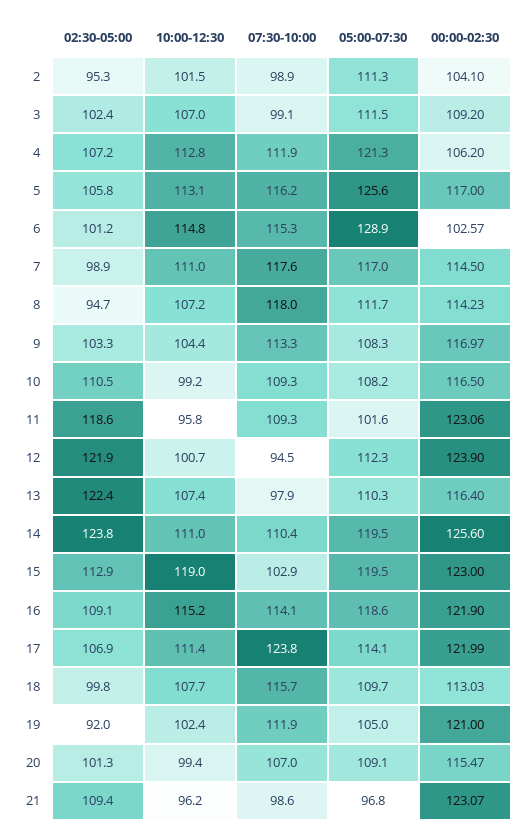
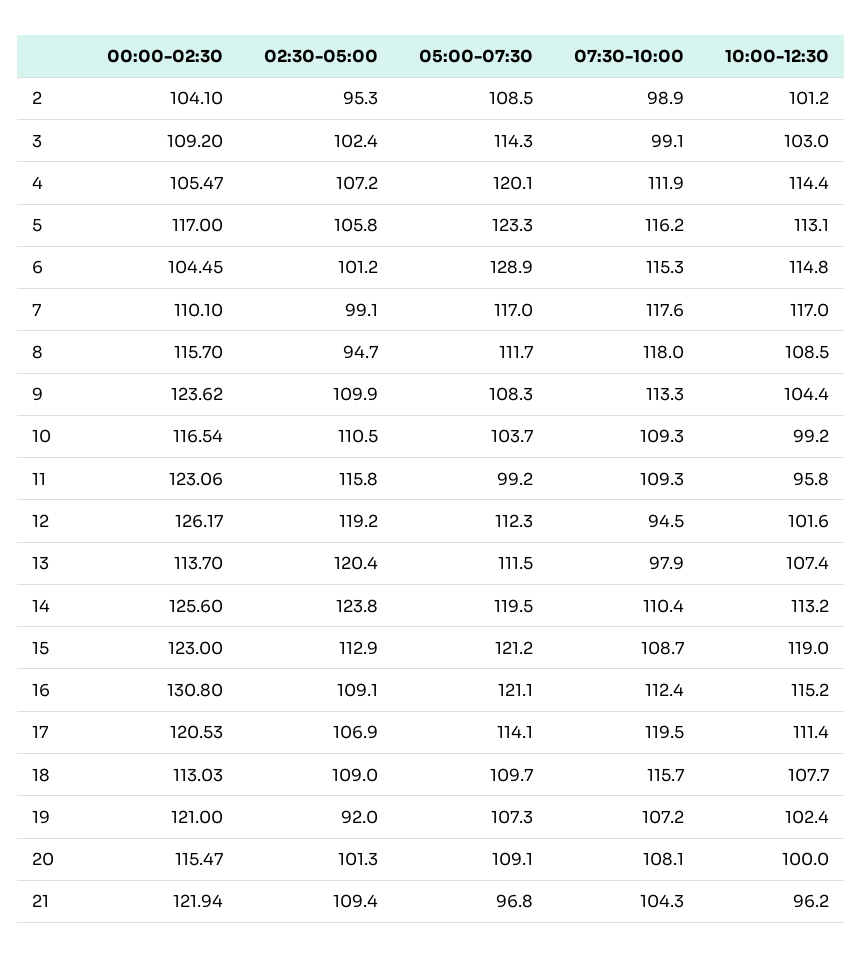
  {
    "02:30-05:00": {
      "2": 95.3,
      "3": 102.4,
      "4": 107.2,
      "5": 105.8,
      "6": 101.2,
-     "7": 98.9,
+     "7": 99.1,
      "8": 94.7,
-     "9": 103.3,
+     "9": 109.9,
      "10": 110.5,
-     "11": 118.6,
+     "11": 115.8,
-     "12": 121.9,
+     "12": 119.2,
-     "13": 122.4,
+     "13": 120.4,
      "14": 123.8,
      "15": 112.9,
      "16": 109.1,
      "17": 106.9,
-     "18": 99.8,
+     "18": 109,
      "19": 92,
      "20": 101.3,
      "21": 109.4
    },
    "10:00-12:30": {
-     "2": 101.5,
+     "2": 101.2,
-     "3": 107,
+     "3": 103,
-     "4": 112.8,
+     "4": 114.4,
      "5": 113.1,
      "6": 114.8,
-     "7": 111,
+     "7": 117,
-     "8": 107.2,
+     "8": 108.5,
      "9": 104.4,
      "10": 99.2,
      "11": 95.8,
-     "12": 100.7,
+     "12": 101.6,
      "13": 107.4,
-     "14": 111,
+     "14": 113.2,
      "15": 119,
      "16": 115.2,
      "17": 111.4,
      "18": 107.7,
      "19": 102.4,
-     "20": 99.4,
+     "20": 100,
      "21": 96.2
    },
    "07:30-10:00": {
      "2": 98.9,
      "3": 99.1,
      "4": 111.9,
      "5": 116.2,
      "6": 115.3,
      "7": 117.6,
      "8": 118,
      "9": 113.3,
      "10": 109.3,
      "11": 109.3,
      "12": 94.5,
      "13": 97.9,
      "14": 110.4,
-     "15": 102.9,
+     "15": 108.7,
-     "16": 114.1,
+     "16": 112.4,
-     "17": 123.8,
+     "17": 119.5,
      "18": 115.7,
-     "19": 111.9,
+     "19": 107.2,
-     "20": 107,
+     "20": 108.1,
-     "21": 98.6
+     "21": 104.3
    },
    "05:00-07:30": {
-     "2": 111.3,
+     "2": 108.5,
-     "3": 111.5,
+     "3": 114.3,
-     "4": 121.3,
+     "4": 120.1,
-     "5": 125.6,
+     "5": 123.3,
      "6": 128.9,
      "7": 117,
      "8": 111.7,
      "9": 108.3,
-     "10": 108.2,
+     "10": 103.7,
-     "11": 101.6,
+     "11": 99.2,
      "12": 112.3,
-     "13": 110.3,
+     "13": 111.5,
      "14": 119.5,
-     "15": 119.5,
+     "15": 121.2,
-     "16": 118.6,
+     "16": 121.1,
      "17": 114.1,
      "18": 109.7,
-     "19": 105,
+     "19": 107.3,
      "20": 109.1,
      "21": 96.8
    },
    "00:00-02:30": {
      "2": 104.1,
      "3": 109.2,
-     "4": 106.2,
+     "4": 105.47,
      "5": 117,
-     "6": 102.57,
+     "6": 104.45,
-     "7": 114.5,
+     "7": 110.1,
-     "8": 114.23,
+     "8": 115.7,
-     "9": 116.97,
+     "9": 123.62,
-     "10": 116.5,
+     "10": 116.54,
      "11": 123.06,
-     "12": 123.9,
+     "12": 126.17,
-     "13": 116.4,
+     "13": 113.7,
      "14": 125.6,
      "15": 123,
-     "16": 121.9,
+     "16": 130.8,
-     "17": 121.99,
+     "17": 120.53,
      "18": 113.03,
      "19": 121,
      "20": 115.47,
-     "21": 123.07
+     "21": 121.94
    }
  }

